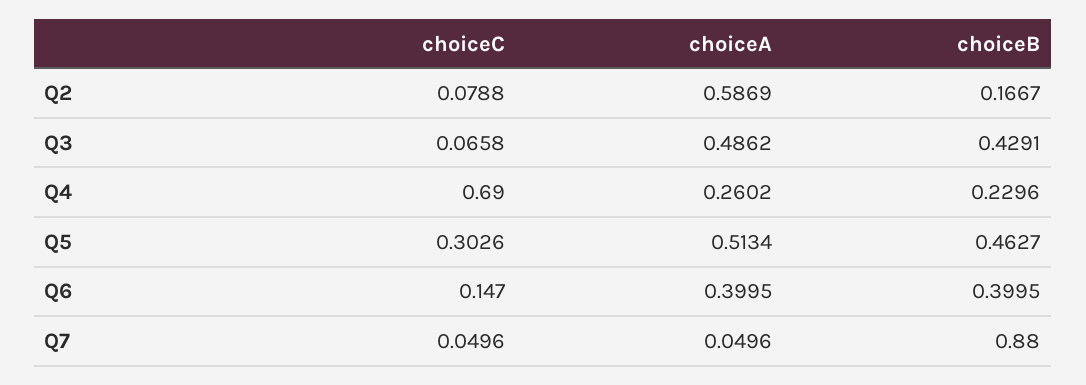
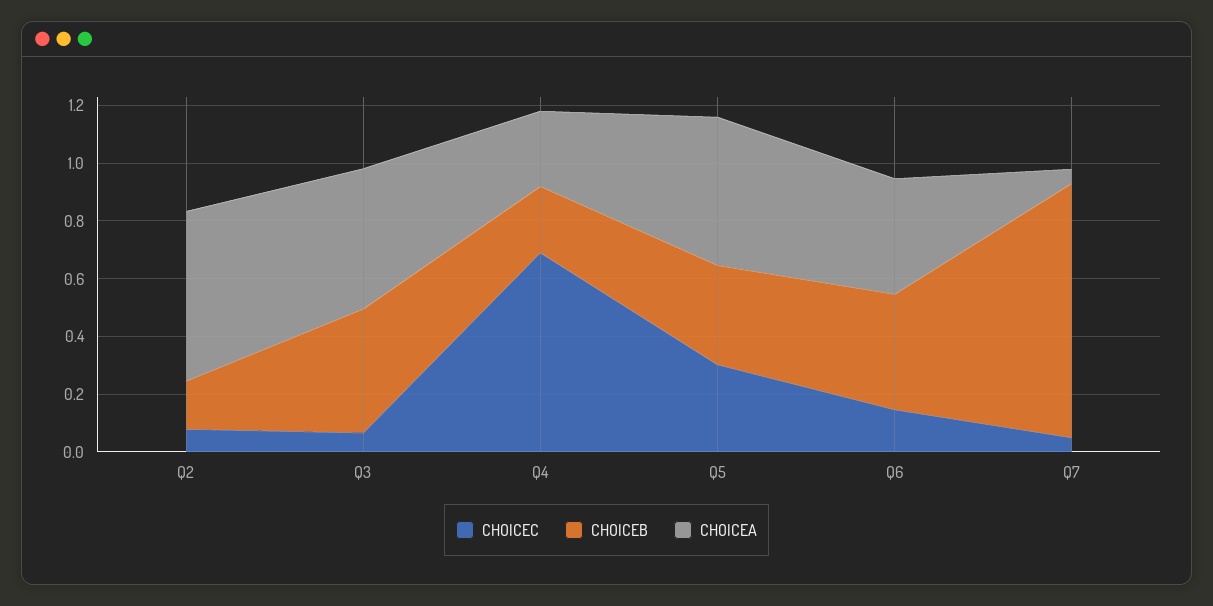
  {
    "choiceC": {
      "Q2": 0.0788,
      "Q3": 0.0658,
      "Q4": 0.69,
      "Q5": 0.3026,
      "Q6": 0.147,
      "Q7": 0.0496
    },
    "choiceA": {
      "Q2": 0.5869,
      "Q3": 0.4862,
      "Q4": 0.2602,
      "Q5": 0.5134,
      "Q6": 0.3995,
      "Q7": 0.0496
    },
    "choiceB": {
      "Q2": 0.1667,
      "Q3": 0.4291,
      "Q4": 0.2296,
-     "Q5": 0.4627,
+     "Q5": 0.35,
      "Q6": 0.3995,
      "Q7": 0.88
    }
  }

